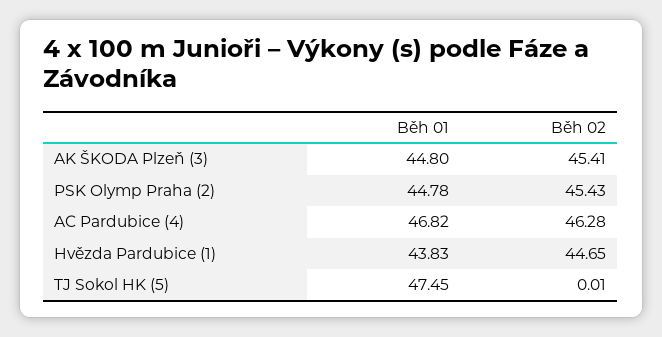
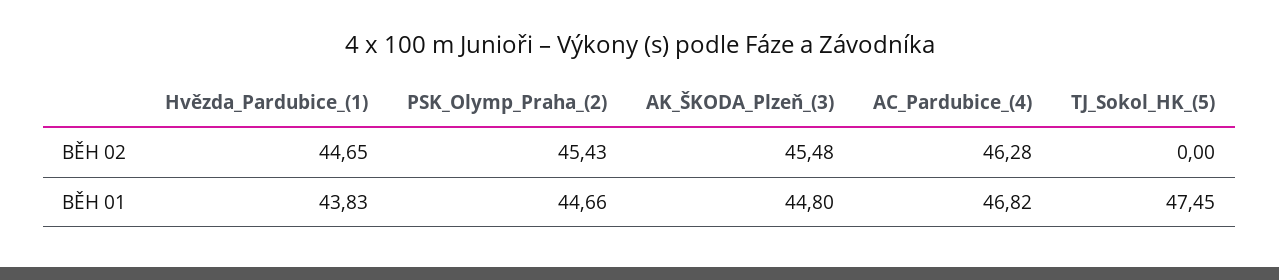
  {
    "Běh 01": {
      "AK ŠKODA Plzeň (3)": 44.8,
-     "PSK Olymp Praha (2)": 44.78,
+     "PSK Olymp Praha (2)": 44.66,
      "AC Pardubice (4)": 46.82,
      "Hvězda Pardubice (1)": 43.83,
      "TJ Sokol HK (5)": 47.45
    },
    "Běh 02": {
-     "AK ŠKODA Plzeň (3)": 45.41,
+     "AK ŠKODA Plzeň (3)": 45.48,
      "PSK Olymp Praha (2)": 45.43,
      "AC Pardubice (4)": 46.28,
      "Hvězda Pardubice (1)": 44.65,
-     "TJ Sokol HK (5)": 0.01
+     "TJ Sokol HK (5)": 0
    }
  }

